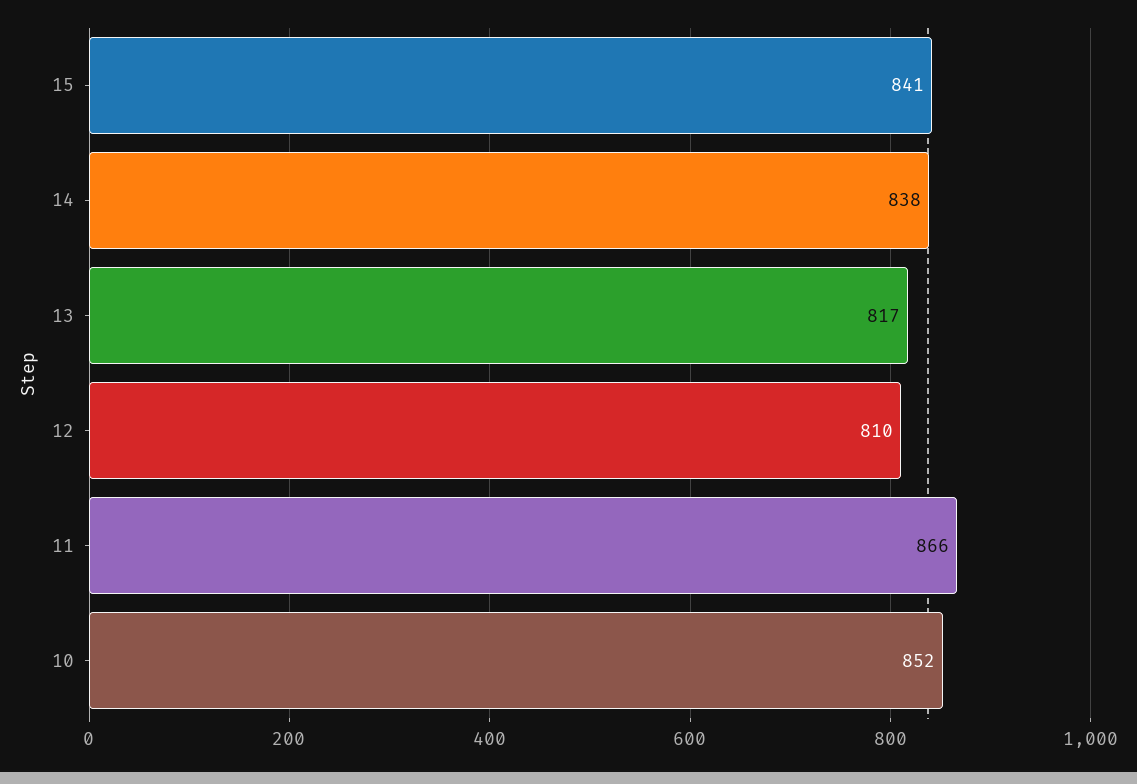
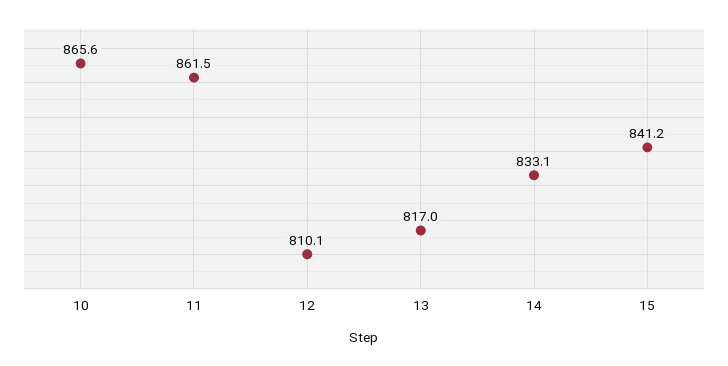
  {
    "15": 841.2,
-   "14": 838,
+   "14": 833.1,
    "13": 817,
    "12": 810.1,
-   "11": 866,
+   "11": 861.5,
-   "10": 852
+   "10": 865.6
  }

